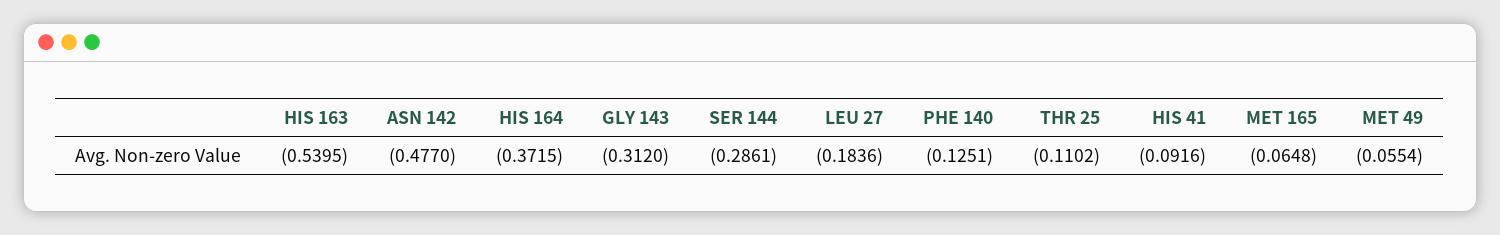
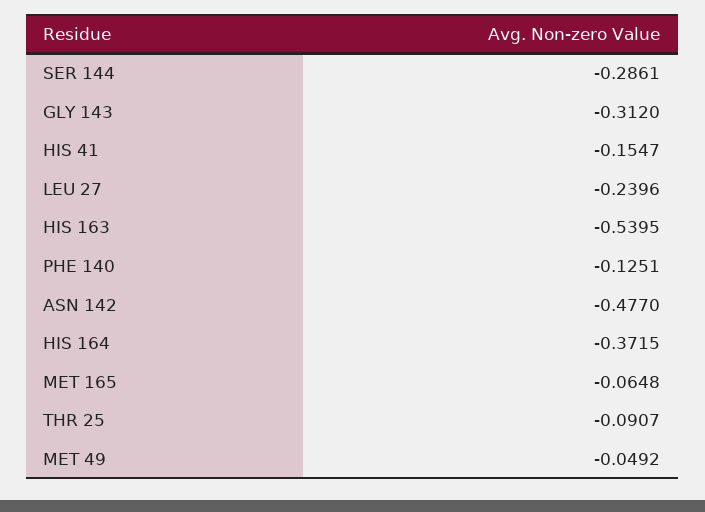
  {
    "HIS 163": -0.5395,
    "ASN 142": -0.477,
    "HIS 164": -0.3715,
    "GLY 143": -0.312,
    "SER 144": -0.2861,
-   "LEU 27": -0.1836,
+   "LEU 27": -0.2396,
    "PHE 140": -0.1251,
-   "THR 25": -0.1102,
+   "THR 25": -0.0907,
-   "HIS 41": -0.0916,
+   "HIS 41": -0.1547,
    "MET 165": -0.0648,
-   "MET 49": -0.0554
+   "MET 49": -0.0492
  }

